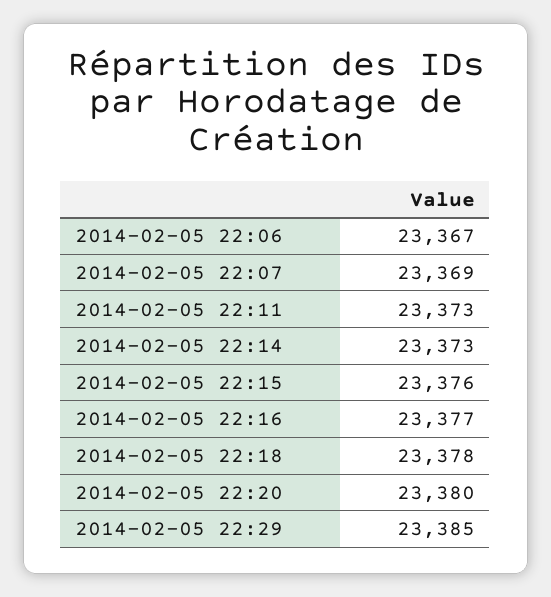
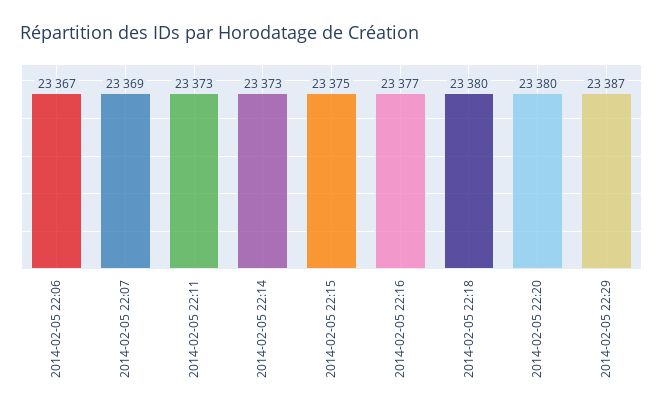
  {
    "2014-02-05 22:06": 23367,
    "2014-02-05 22:07": 23369,
    "2014-02-05 22:11": 23373,
    "2014-02-05 22:14": 23373,
-   "2014-02-05 22:15": 23376,
+   "2014-02-05 22:15": 23375,
    "2014-02-05 22:16": 23377,
-   "2014-02-05 22:18": 23378,
+   "2014-02-05 22:18": 23380,
    "2014-02-05 22:20": 23380,
-   "2014-02-05 22:29": 23385
+   "2014-02-05 22:29": 23387
  }

